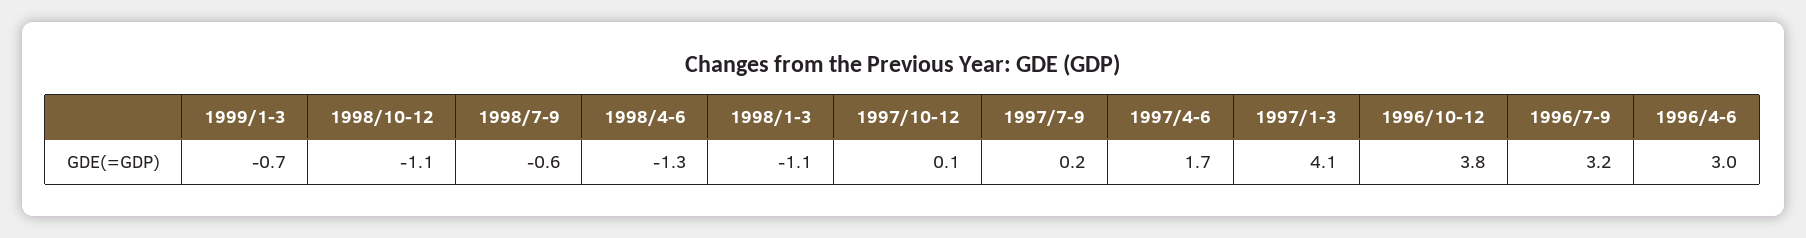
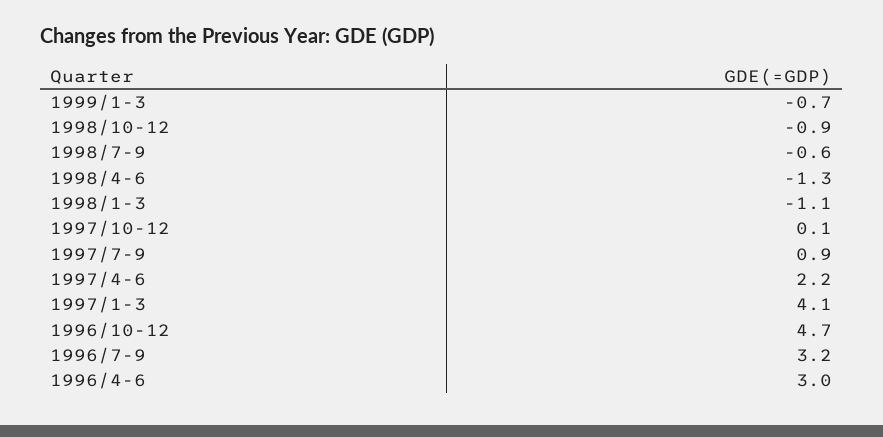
  {
    "1999/1-3": -0.7,
-   "1998/10-12": -1.1,
+   "1998/10-12": -0.9,
    "1998/7-9": -0.6,
    "1998/4-6": -1.3,
    "1998/1-3": -1.1,
    "1997/10-12": 0.1,
-   "1997/7-9": 0.2,
+   "1997/7-9": 0.9,
-   "1997/4-6": 1.7,
+   "1997/4-6": 2.2,
    "1997/1-3": 4.1,
-   "1996/10-12": 3.8,
+   "1996/10-12": 4.7,
    "1996/7-9": 3.2,
    "1996/4-6": 3
  }

